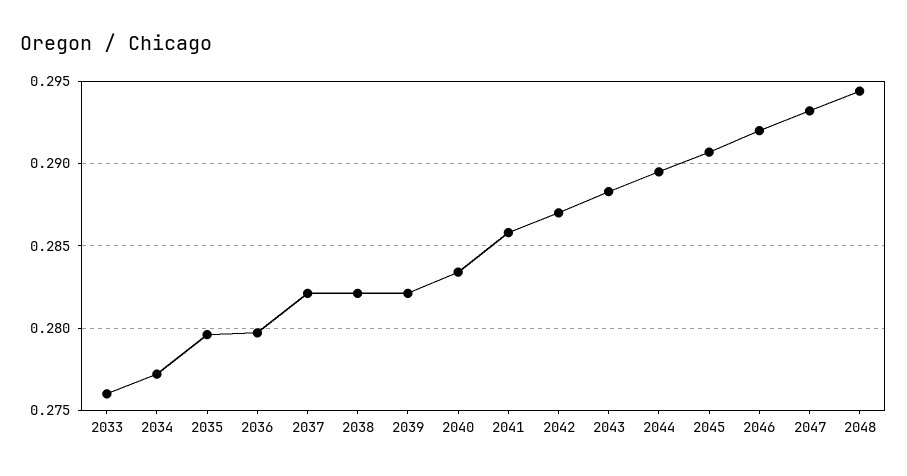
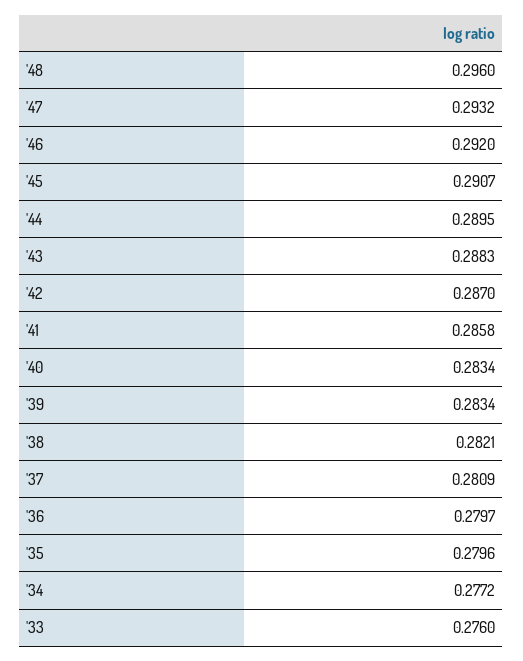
  {
    "2033": 0.276,
    "2034": 0.2772,
    "2035": 0.2796,
    "2036": 0.2797,
-   "2037": 0.282,
+   "2037": 0.2809,
    "2038": 0.2821,
-   "2039": 0.282,
+   "2039": 0.2834,
    "2040": 0.2834,
    "2041": 0.2858,
    "2042": 0.287,
    "2043": 0.2883,
    "2044": 0.2895,
    "2045": 0.2907,
    "2046": 0.292,
    "2047": 0.2932,
-   "2048": 0.2945
+   "2048": 0.296
  }

